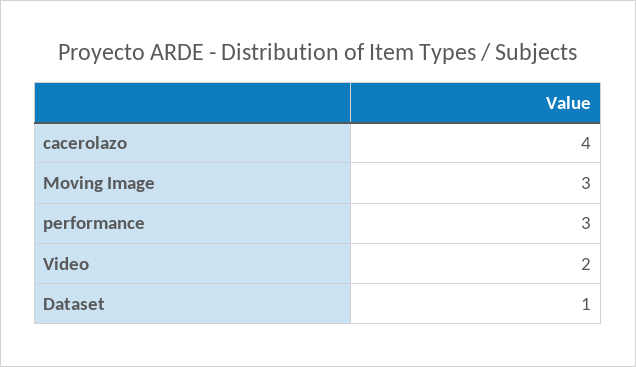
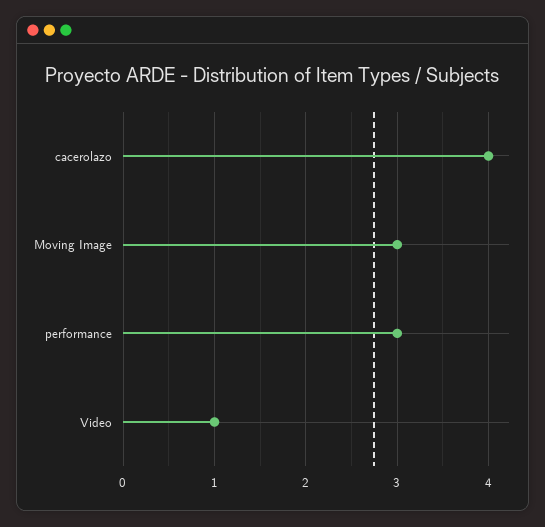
  {
    "cacerolazo": 4,
    "Moving Image": 3,
    "performance": 3,
-   "Video": 2,
+   "Video": 1
-   "Dataset": 1
  }

